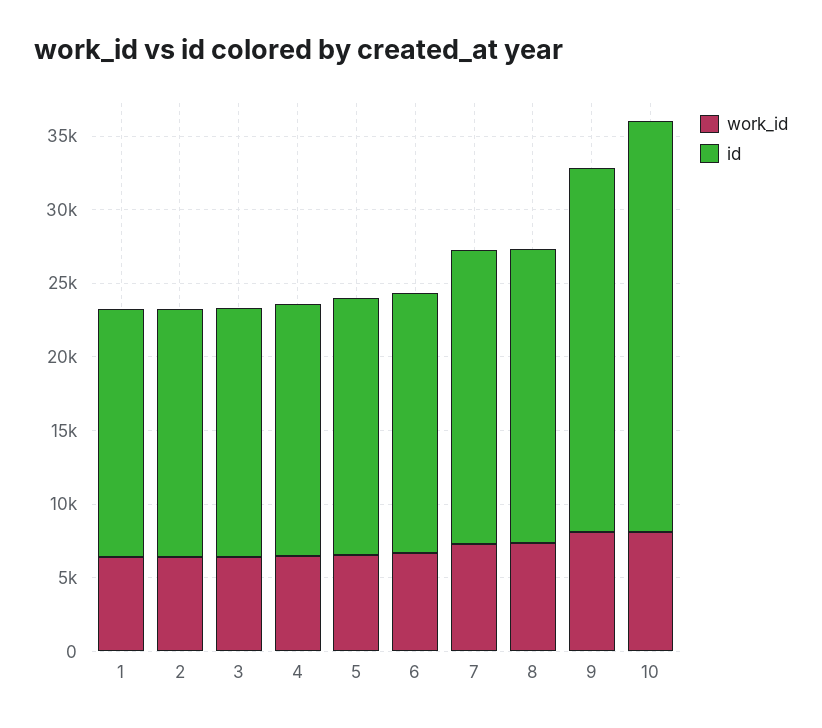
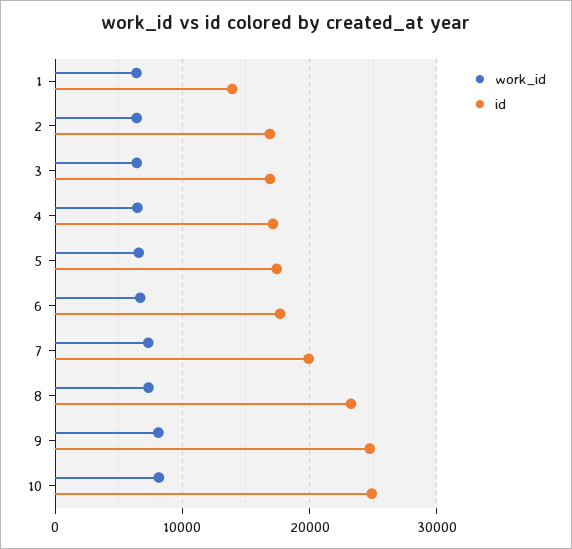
  {
    "work_id": {
      "1": 6000,
      "2": 6000,
      "3": 6000,
      "4": 6000,
      "5": 7000,
      "6": 7000,
      "7": 7000,
      "8": 7000,
      "9": 8000,
      "10": 8000
    },
    "id": {
-     "1": 17000,
+     "1": 14000,
      "2": 17000,
      "3": 17000,
      "4": 17000,
      "5": 17000,
      "6": 18000,
      "7": 20000,
-     "8": 20000,
+     "8": 23000,
      "9": 25000,
-     "10": 28000
+     "10": 25000
    }
  }

